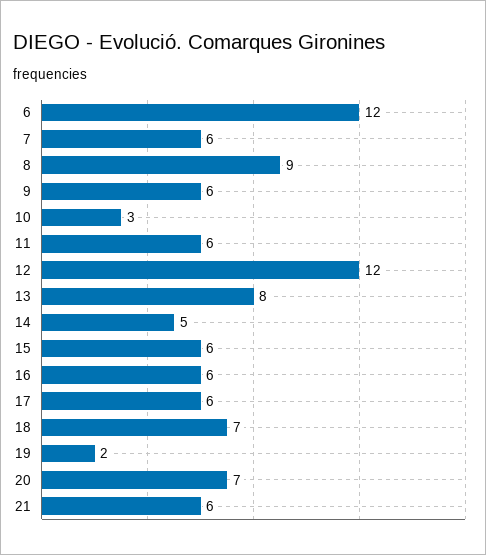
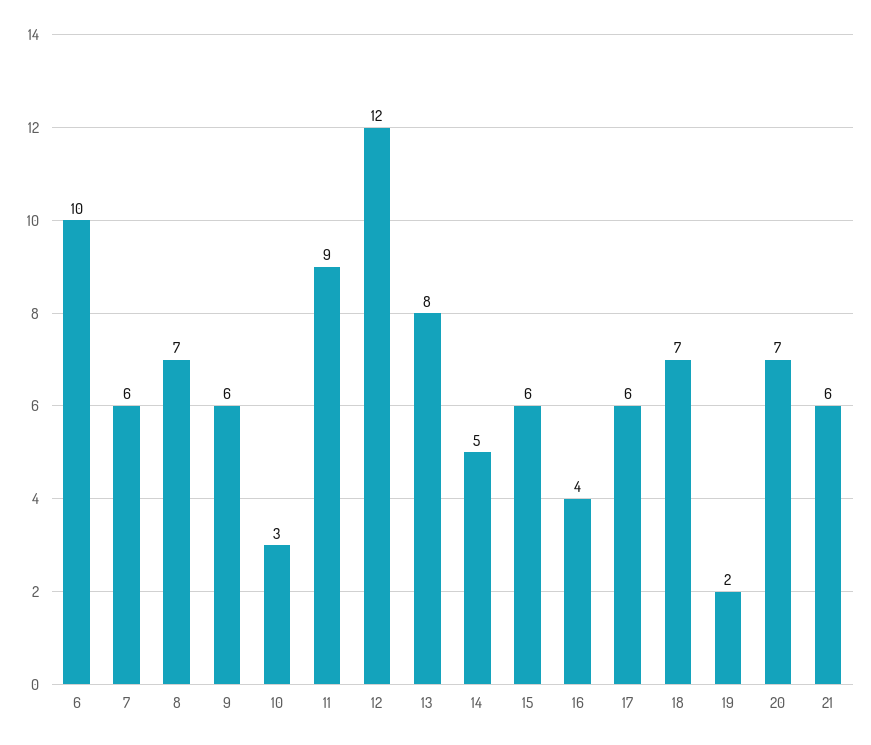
  {
-   "6": 12,
+   "6": 10,
    "7": 6,
-   "8": 9,
+   "8": 7,
    "9": 6,
    "10": 3,
-   "11": 6,
+   "11": 9,
    "12": 12,
    "13": 8,
    "14": 5,
    "15": 6,
-   "16": 6,
+   "16": 4,
    "17": 6,
    "18": 7,
    "19": 2,
    "20": 7,
    "21": 6
  }

